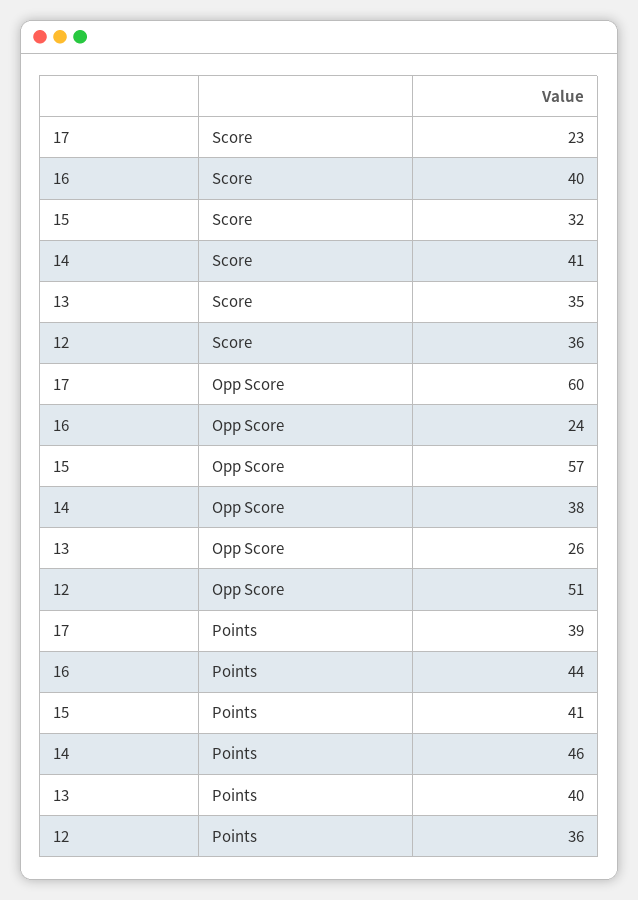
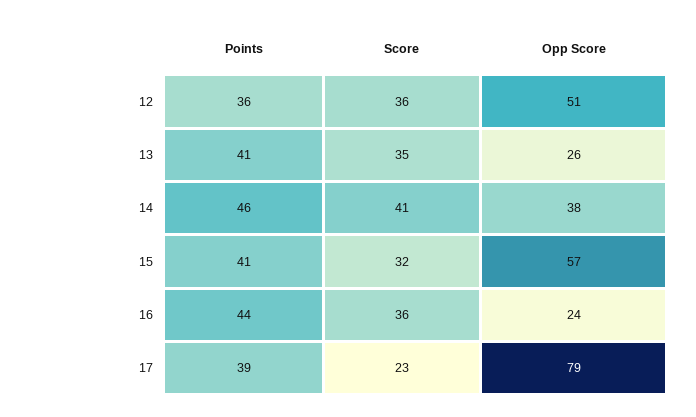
  {
    "17": {
      "Score": 23,
-     "Opp Score": 60,
+     "Opp Score": 79,
      "Points": 39
    },
    "16": {
-     "Score": 40,
+     "Score": 36,
      "Opp Score": 24,
      "Points": 44
    },
    "15": {
      "Score": 32,
      "Opp Score": 57,
      "Points": 41
    },
    "14": {
      "Score": 41,
      "Opp Score": 38,
      "Points": 46
    },
    "13": {
      "Score": 35,
      "Opp Score": 26,
-     "Points": 40
+     "Points": 41
    },
    "12": {
      "Score": 36,
      "Opp Score": 51,
      "Points": 36
    }
  }

